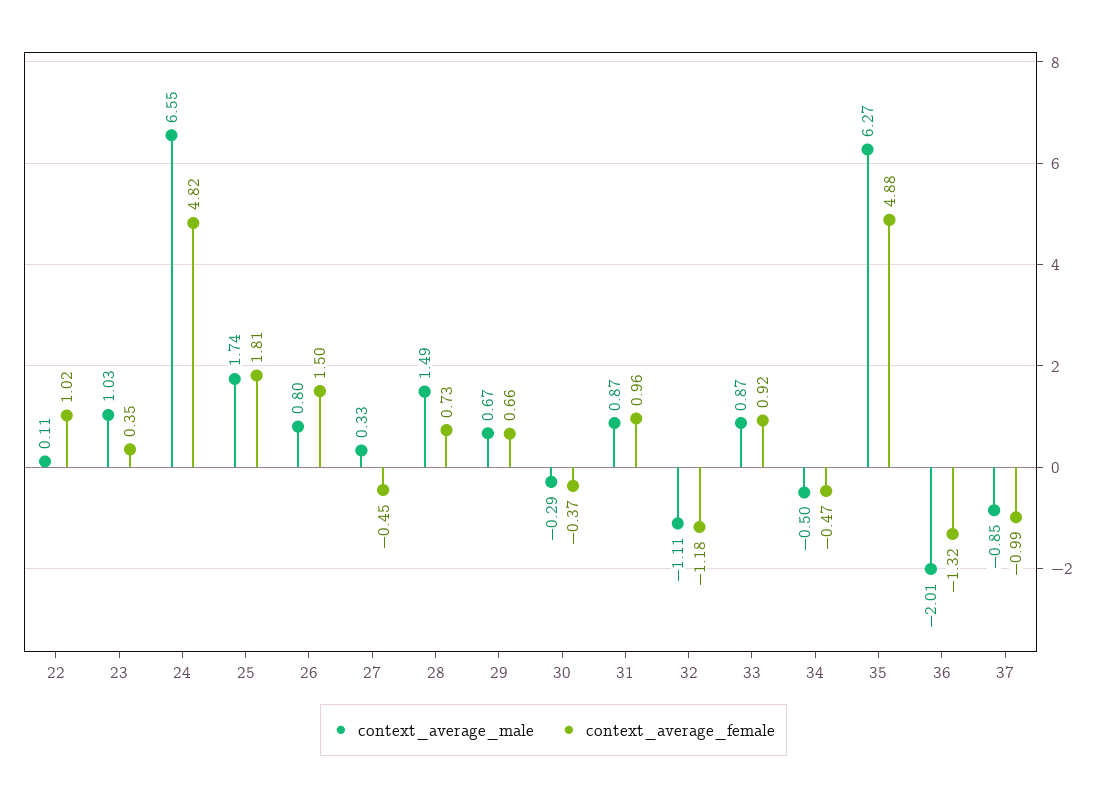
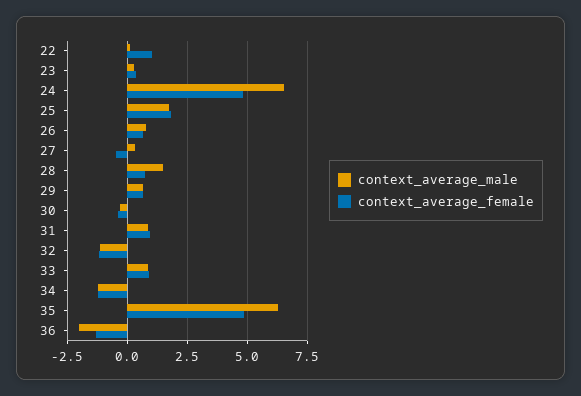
  {
    "context_average_male": {
      "22": 0.11,
-     "23": 1.03,
+     "23": 0.25,
      "24": 6.55,
      "25": 1.74,
      "26": 0.8,
      "27": 0.33,
      "28": 1.49,
      "29": 0.67,
      "30": -0.29,
      "31": 0.87,
      "32": -1.11,
      "33": 0.87,
-     "34": -0.5,
+     "34": -1.25,
      "35": 6.27,
-     "36": -2.01,
+     "36": -2.01
-     "37": -0.85
    },
    "context_average_female": {
      "22": 1.02,
      "23": 0.35,
      "24": 4.82,
      "25": 1.81,
-     "26": 1.5,
+     "26": 0.75,
      "27": -0.45,
      "28": 0.73,
      "29": 0.66,
      "30": -0.37,
      "31": 0.96,
      "32": -1.18,
      "33": 0.92,
-     "34": -0.47,
+     "34": -1.25,
      "35": 4.88,
-     "36": -1.32,
+     "36": -1.32
-     "37": -0.99
    }
  }

